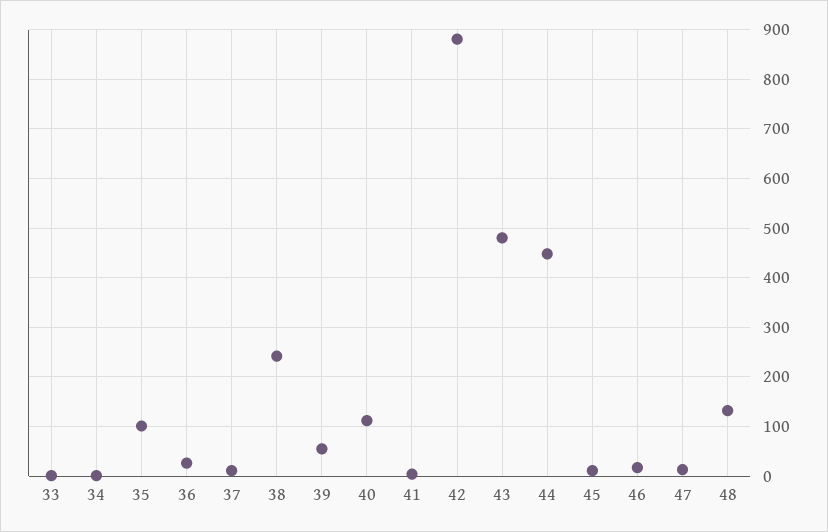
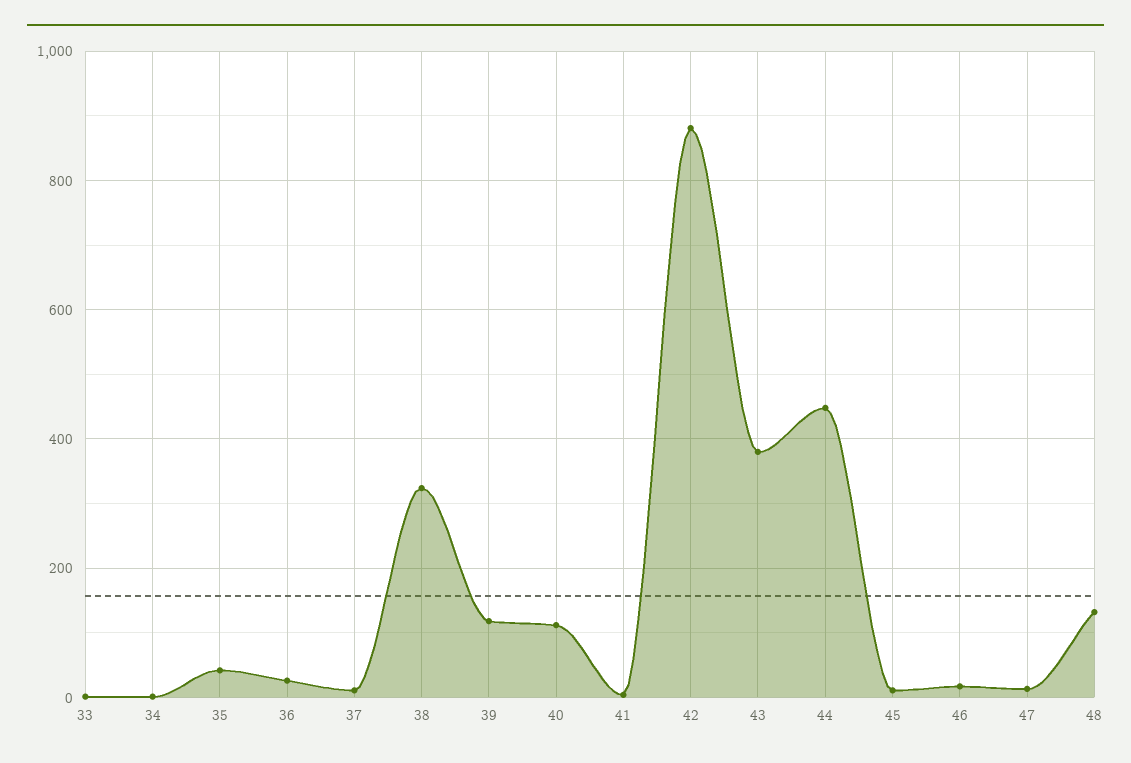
  {
    "33": 0,
    "34": 0,
-   "35": 100,
+   "35": 40,
    "36": 20,
    "37": 20,
-   "38": 240,
+   "38": 320,
-   "39": 60,
+   "39": 120,
    "40": 120,
    "41": 0,
    "42": 880,
-   "43": 480,
+   "43": 380,
    "44": 440,
    "45": 20,
    "46": 20,
    "47": 20,
    "48": 140
  }

